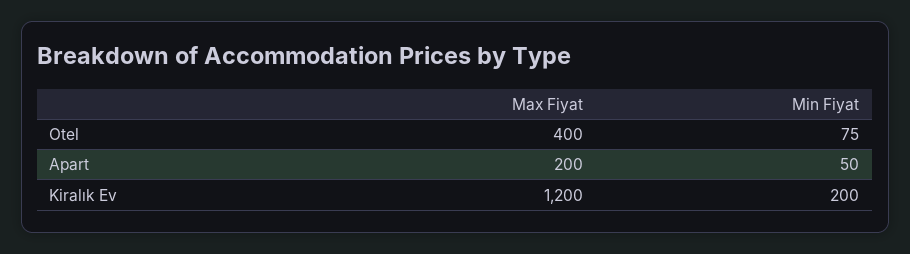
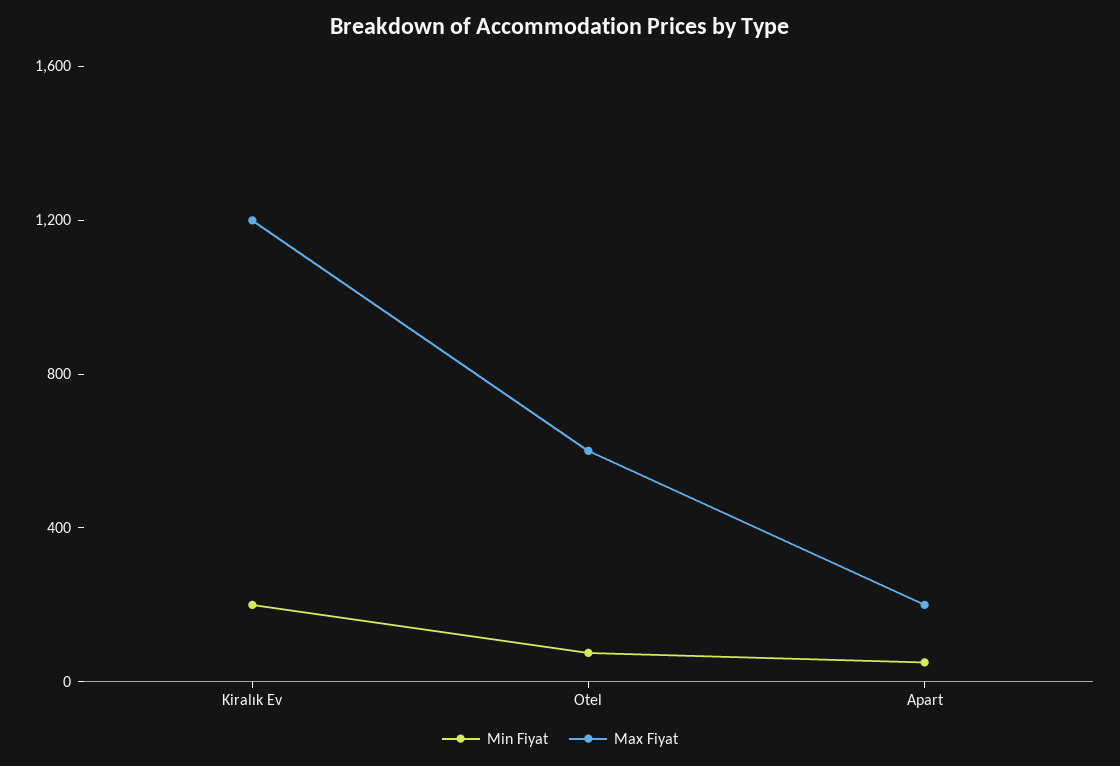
  {
    "Max Fiyat": {
-     "Otel": 400,
+     "Otel": 600,
      "Apart": 200,
      "Kiralık Ev": 1200
    },
    "Min Fiyat": {
      "Otel": 75,
      "Apart": 50,
      "Kiralık Ev": 200
    }
  }

